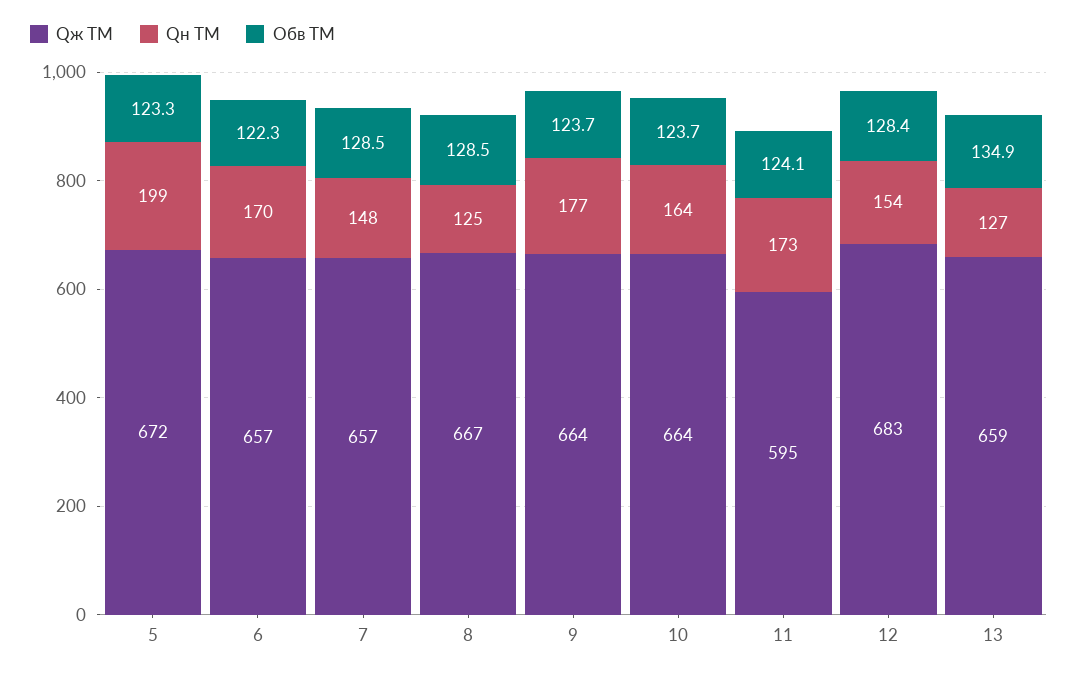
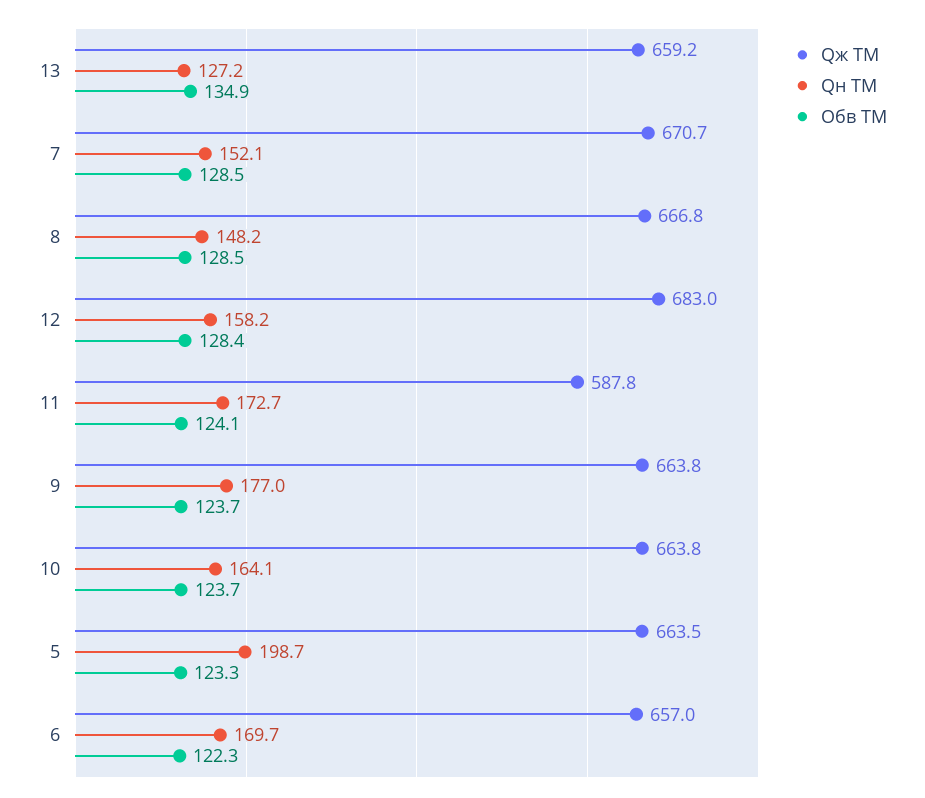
  {
    "Qж ТМ": {
-     "5": 672,
+     "5": 663.5,
      "6": 657,
-     "7": 657,
+     "7": 670.7,
      "8": 666.8,
      "9": 663.8,
      "10": 663.8,
-     "11": 595,
+     "11": 587.8,
      "12": 683,
      "13": 659.2
    },
    "Qн ТМ": {
      "5": 198.7,
      "6": 169.7,
-     "7": 148,
+     "7": 152.1,
-     "8": 125,
+     "8": 148.2,
      "9": 177,
      "10": 164.1,
      "11": 172.7,
-     "12": 154,
+     "12": 158.2,
      "13": 127.2
    },
    "Обв ТМ": {
      "5": 123.3,
      "6": 122.3,
      "7": 128.5,
      "8": 128.5,
      "9": 123.7,
      "10": 123.7,
      "11": 124.1,
      "12": 128.4,
      "13": 134.9
    }
  }

